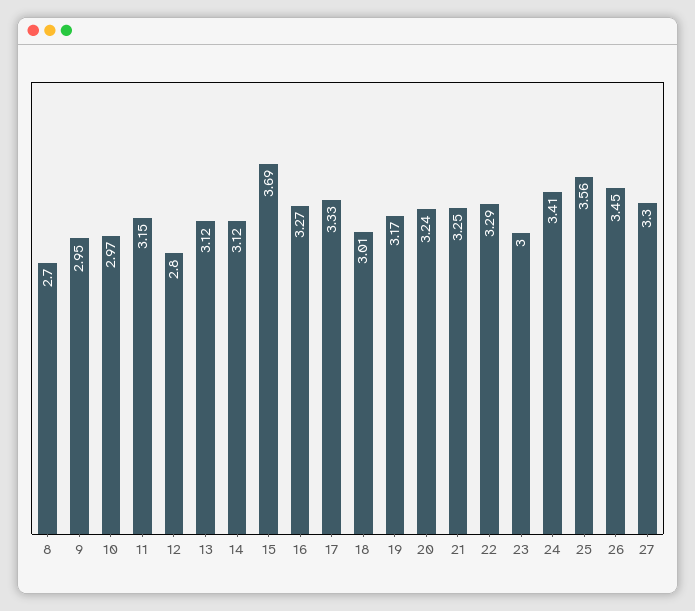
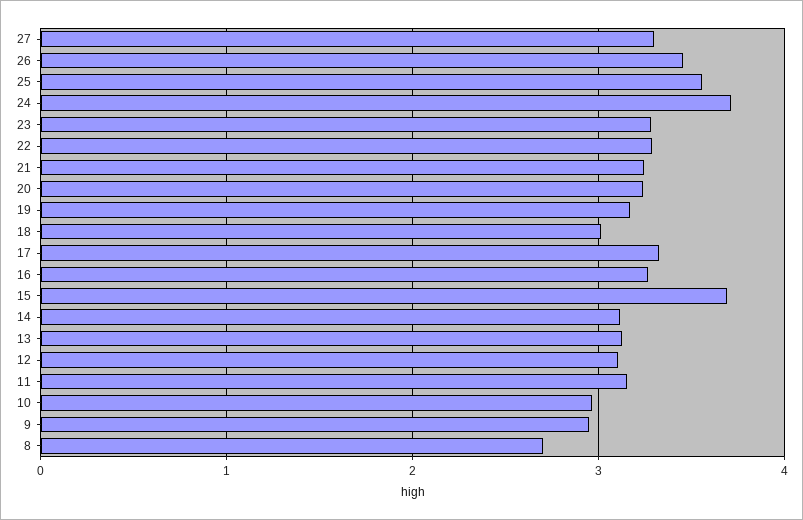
  {
    "8": 2.7,
    "9": 2.95,
    "10": 2.97,
    "11": 3.15,
-   "12": 2.8,
+   "12": 3.1,
    "13": 3.12,
    "14": 3.12,
    "15": 3.69,
    "16": 3.27,
    "17": 3.33,
    "18": 3.01,
    "19": 3.17,
    "20": 3.24,
    "21": 3.25,
    "22": 3.29,
-   "23": 3,
+   "23": 3.3,
-   "24": 3.41,
+   "24": 3.7,
    "25": 3.56,
    "26": 3.45,
    "27": 3.3
  }

